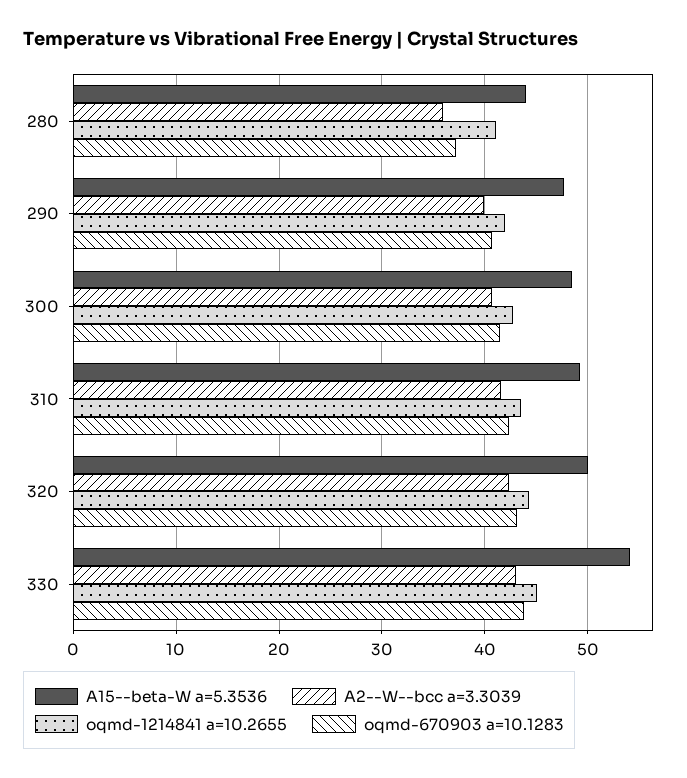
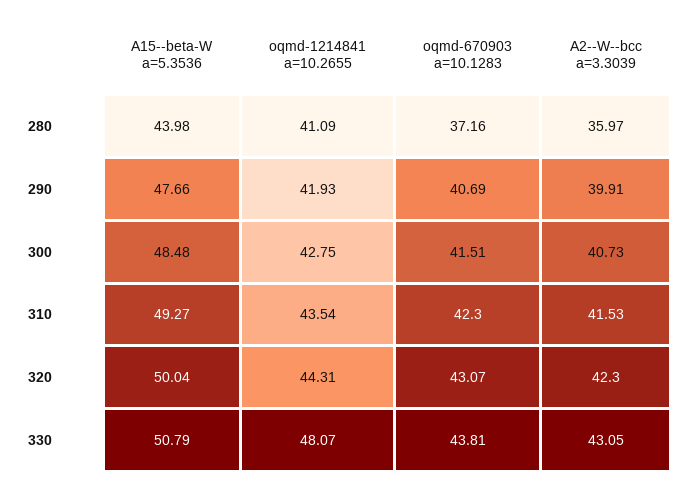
  {
    "A15--beta-W a=5.3536": {
      "280": 43.98,
      "290": 47.66,
      "300": 48.48,
      "310": 49.27,
      "320": 50.04,
-     "330": 54
+     "330": 50.79
    },
    "A2--W--bcc a=3.3039": {
      "280": 35.97,
      "290": 39.91,
      "300": 40.73,
      "310": 41.53,
      "320": 42.3,
      "330": 43.05
    },
    "oqmd-1214841 a=10.2655": {
      "280": 41.09,
      "290": 41.93,
      "300": 42.75,
      "310": 43.54,
      "320": 44.31,
-     "330": 45
+     "330": 48.07
    },
    "oqmd-670903 a=10.1283": {
      "280": 37.16,
      "290": 40.69,
      "300": 41.51,
      "310": 42.3,
      "320": 43.07,
      "330": 43.81
    }
  }

